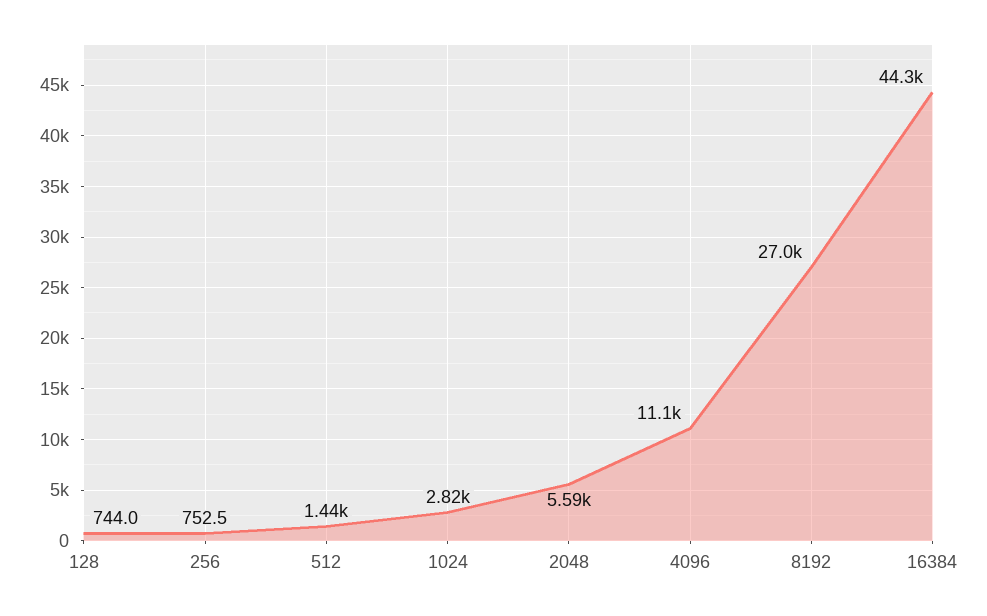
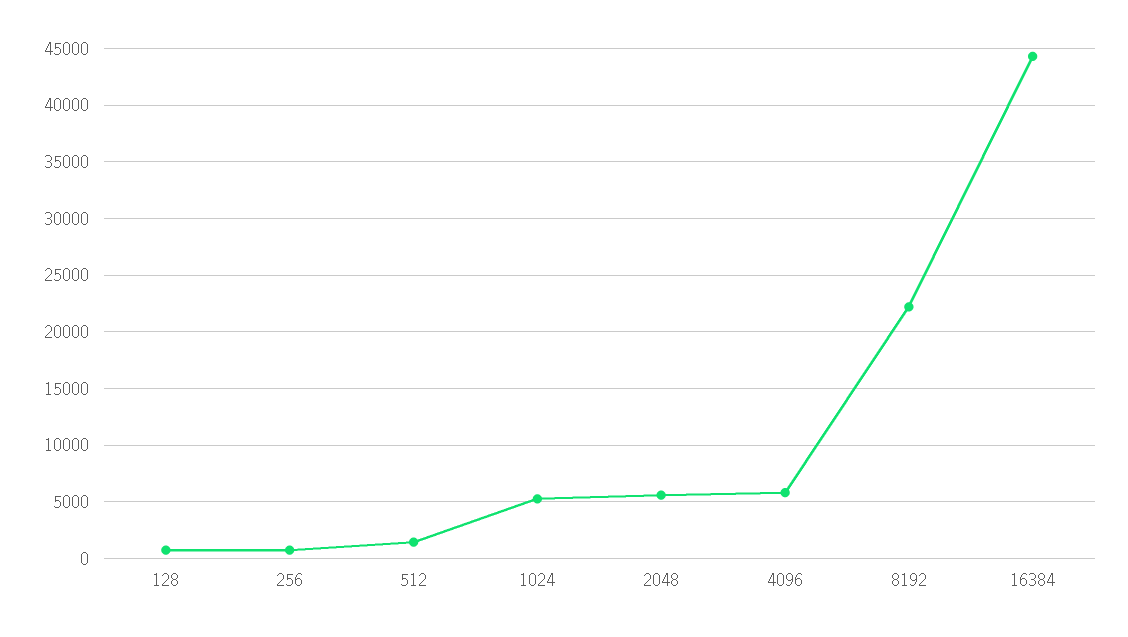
  {
    "128": 744,
    "256": 752.5,
    "512": 1440,
-   "1024": 2820,
+   "1024": 5000,
    "2048": 5590,
-   "4096": 11100,
+   "4096": 6000,
-   "8192": 27000,
+   "8192": 22000,
    "16384": 44300
  }

